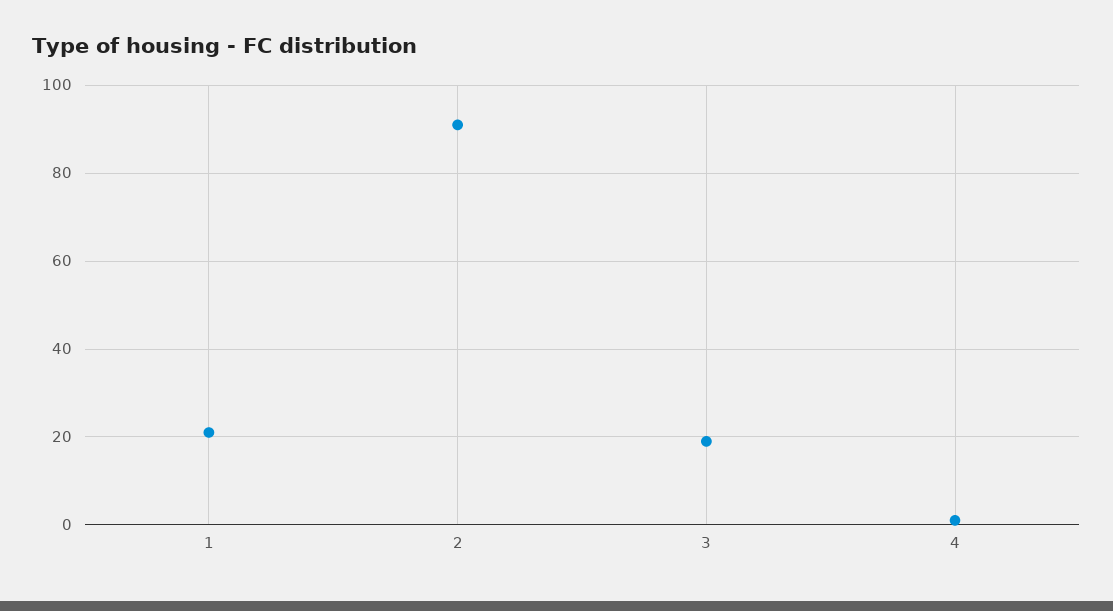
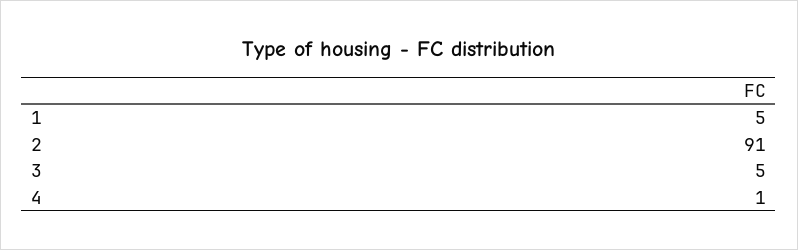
  {
-   "1": 20,
+   "1": 5,
    "2": 91,
-   "3": 20,
+   "3": 5,
    "4": 1
  }

